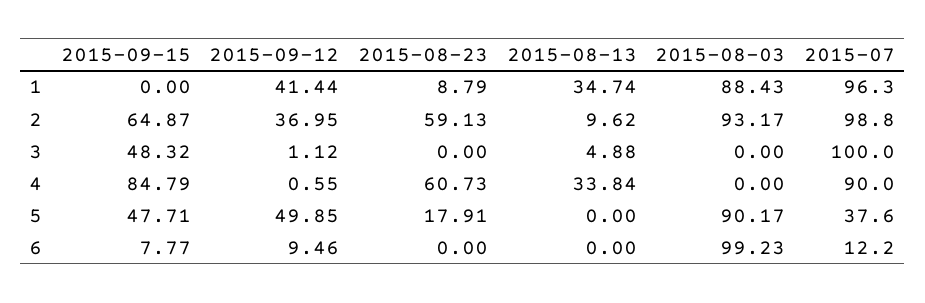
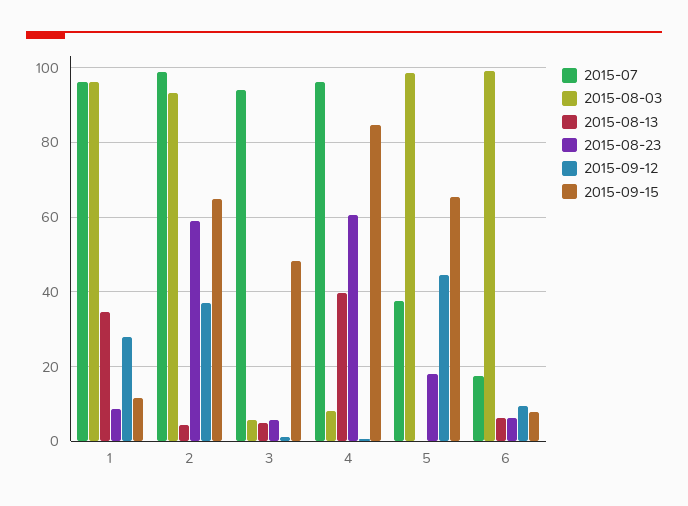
  {
    "2015-09-15": {
-     "1": 0,
+     "1": 12,
      "2": 64.87,
      "3": 48.32,
      "4": 84.79,
-     "5": 47.71,
+     "5": 66,
      "6": 7.77
    },
    "2015-09-12": {
-     "1": 41.44,
+     "1": 28,
      "2": 36.95,
      "3": 1.12,
      "4": 0.55,
-     "5": 49.85,
+     "5": 44,
      "6": 9.46
    },
    "2015-08-23": {
      "1": 8.79,
      "2": 59.13,
-     "3": 0,
+     "3": 6,
      "4": 60.73,
      "5": 17.91,
-     "6": 0
+     "6": 6
    },
    "2015-08-13": {
      "1": 34.74,
-     "2": 9.62,
+     "2": 4,
      "3": 4.88,
-     "4": 33.84,
+     "4": 40,
      "5": 0,
-     "6": 0
+     "6": 6
    },
    "2015-08-03": {
-     "1": 88.43,
+     "1": 96,
      "2": 93.17,
-     "3": 0,
+     "3": 6,
-     "4": 0,
+     "4": 8,
-     "5": 90.17,
+     "5": 98,
      "6": 99.23
    },
    "2015-07": {
      "1": 96.3,
      "2": 98.8,
-     "3": 100,
+     "3": 94,
-     "4": 90,
+     "4": 96,
      "5": 37.6,
-     "6": 12.2
+     "6": 18
    }
  }

